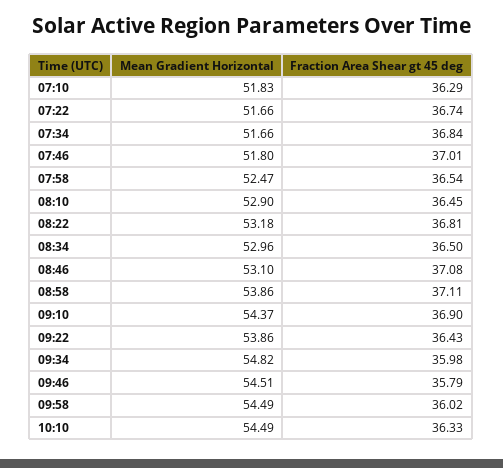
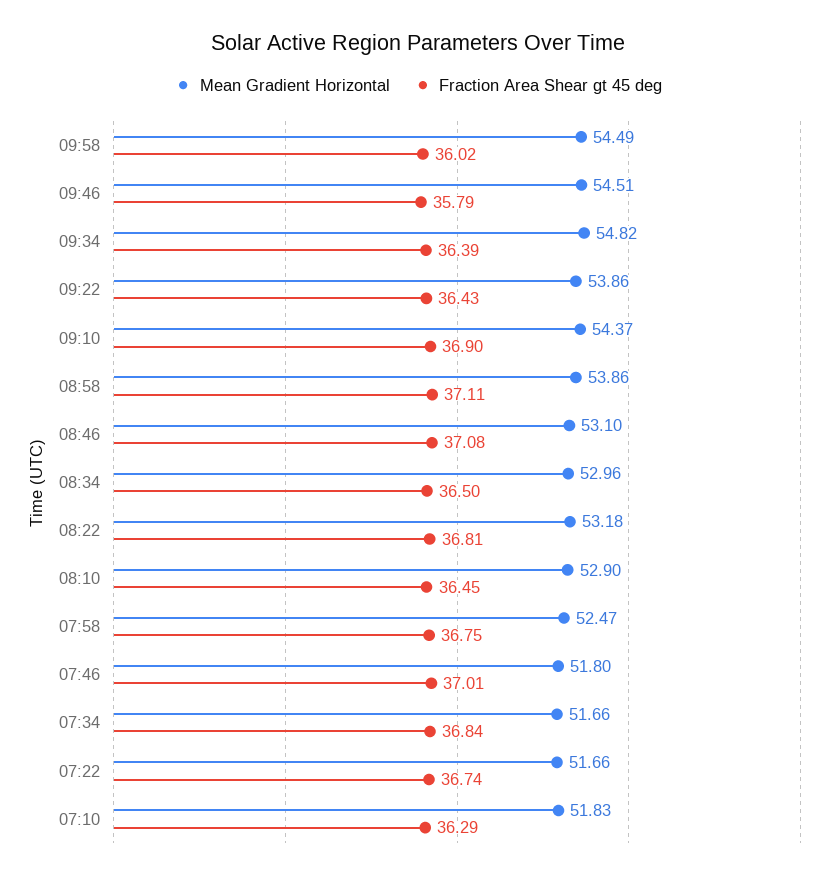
  {
    "Mean Gradient Horizontal": {
      "07:10": 51.83,
      "07:22": 51.66,
      "07:34": 51.66,
      "07:46": 51.8,
      "07:58": 52.47,
      "08:10": 52.9,
      "08:22": 53.18,
      "08:34": 52.96,
      "08:46": 53.1,
      "08:58": 53.86,
      "09:10": 54.37,
      "09:22": 53.86,
      "09:34": 54.82,
      "09:46": 54.51,
-     "09:58": 54.49,
+     "09:58": 54.49
-     "10:10": 54.49
    },
    "Fraction Area Shear gt 45 deg": {
      "07:10": 36.29,
      "07:22": 36.74,
      "07:34": 36.84,
      "07:46": 37.01,
-     "07:58": 36.54,
+     "07:58": 36.75,
      "08:10": 36.45,
      "08:22": 36.81,
      "08:34": 36.5,
      "08:46": 37.08,
      "08:58": 37.11,
      "09:10": 36.9,
      "09:22": 36.43,
-     "09:34": 35.98,
+     "09:34": 36.39,
      "09:46": 35.79,
-     "09:58": 36.02,
+     "09:58": 36.02
-     "10:10": 36.33
    }
  }

